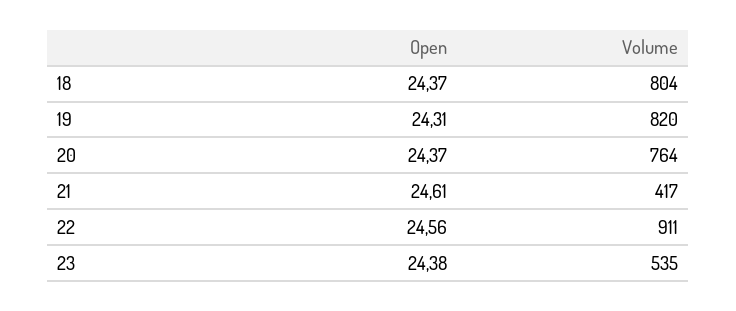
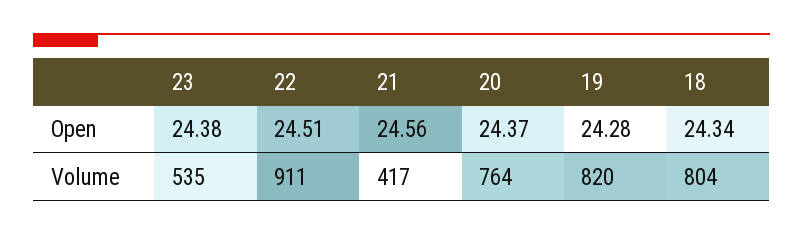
  {
    "Open": {
-     "18": 24.37,
+     "18": 24.34,
-     "19": 24.31,
+     "19": 24.28,
      "20": 24.37,
-     "21": 24.61,
+     "21": 24.56,
-     "22": 24.56,
+     "22": 24.51,
      "23": 24.38
    },
    "Volume": {
      "18": 804,
      "19": 820,
      "20": 764,
      "21": 417,
      "22": 911,
      "23": 535
    }
  }

